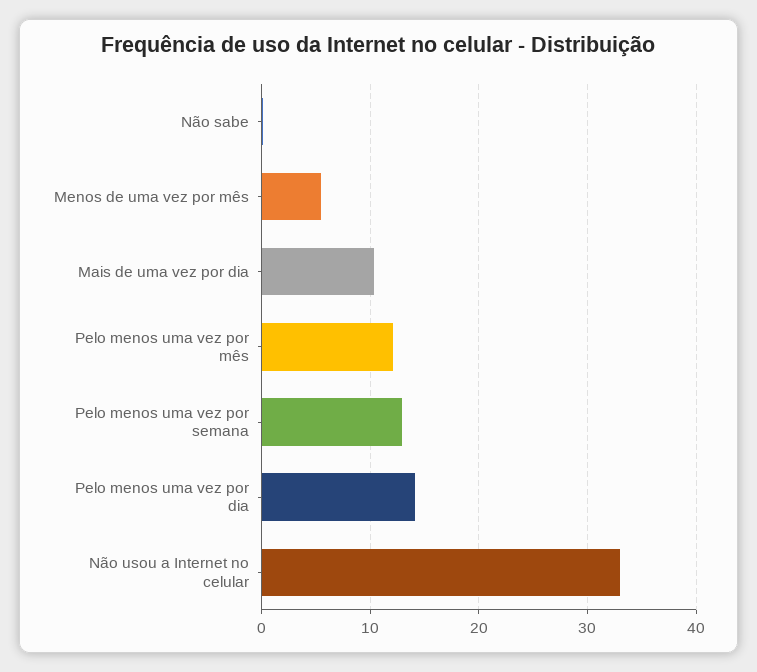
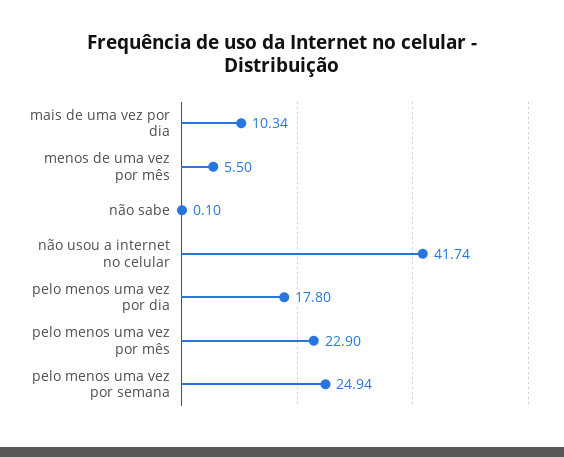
  {
    "Não sabe": 0.1,
    "Menos de uma vez por mês": 5.5,
    "Mais de uma vez por dia": 10.34,
-   "Pelo menos uma vez por mês": 12,
+   "Pelo menos uma vez por mês": 22.9,
-   "Pelo menos uma vez por semana": 13,
+   "Pelo menos uma vez por semana": 24.94,
-   "Pelo menos uma vez por dia": 14,
+   "Pelo menos uma vez por dia": 17.8,
-   "Não usou a Internet no celular": 33
+   "Não usou a Internet no celular": 41.74
  }

